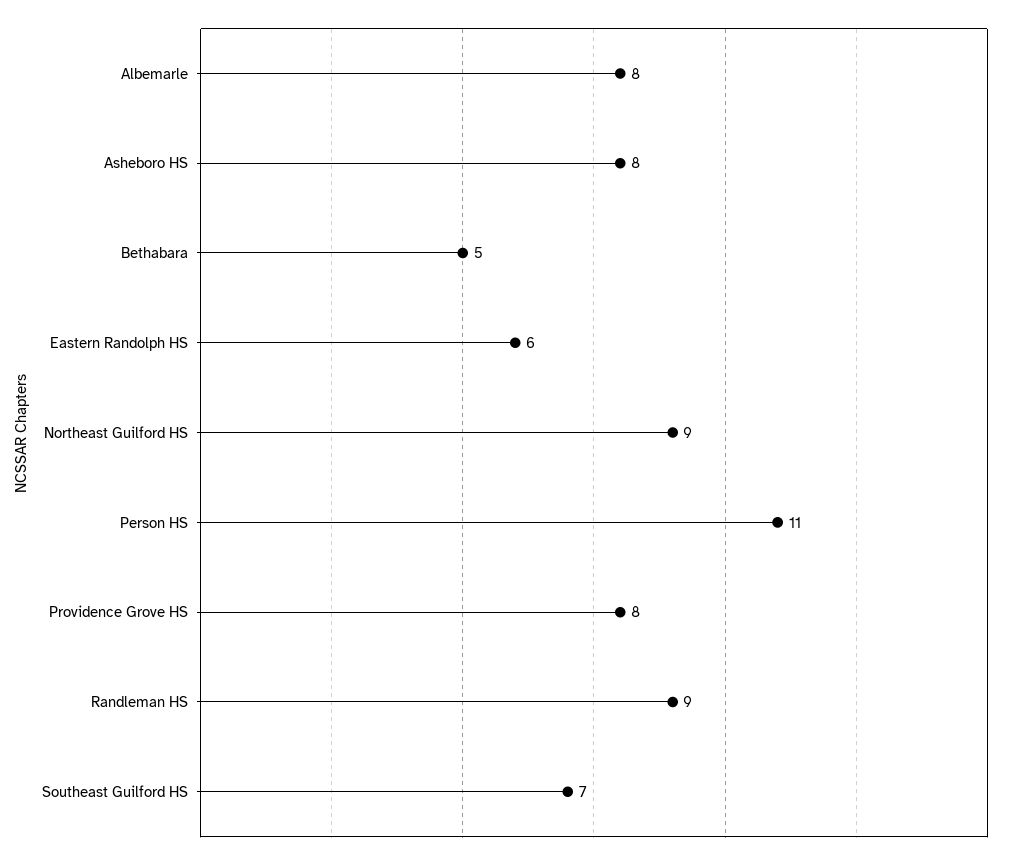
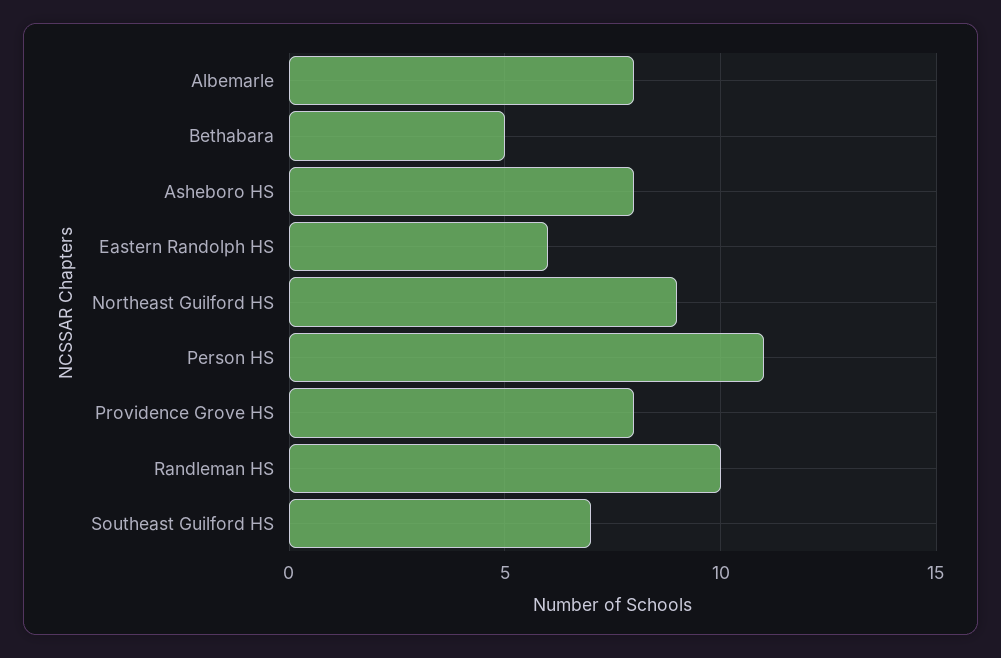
  {
    "Albemarle": 8,
    "Asheboro HS": 8,
    "Bethabara": 5,
    "Eastern Randolph HS": 6,
    "Northeast Guilford HS": 9,
    "Person HS": 11,
    "Providence Grove HS": 8,
-   "Randleman HS": 9,
+   "Randleman HS": 10,
    "Southeast Guilford HS": 7
  }

